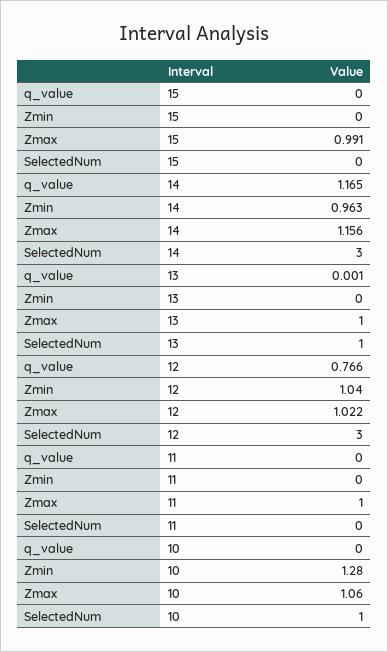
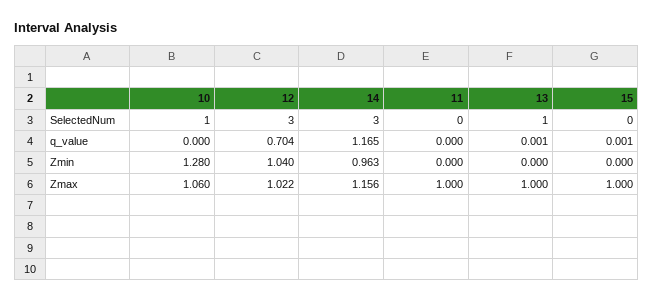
  {
    "q_value": {
-     "15": 0,
+     "15": 0.001,
      "14": 1.165,
      "13": 0.001,
-     "12": 0.766,
+     "12": 0.704,
      "11": 0,
      "10": 0
    },
    "Zmin": {
      "15": 0,
      "14": 0.963,
      "13": 0,
      "12": 1.04,
      "11": 0,
      "10": 1.28
    },
    "Zmax": {
-     "15": 0.991,
+     "15": 1,
      "14": 1.156,
      "13": 1,
      "12": 1.022,
      "11": 1,
      "10": 1.06
    },
    "SelectedNum": {
      "15": 0,
      "14": 3,
      "13": 1,
      "12": 3,
      "11": 0,
      "10": 1
    }
  }

